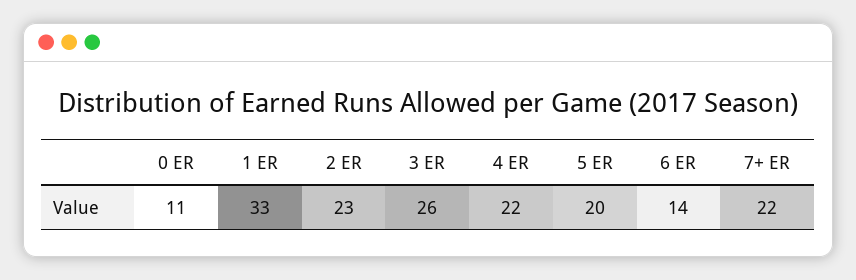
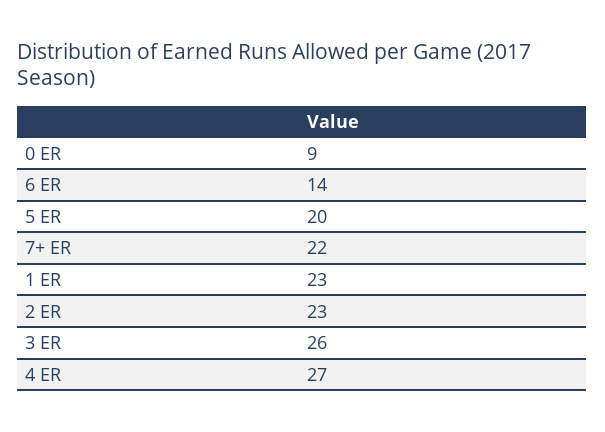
  {
-   "0 ER": 11,
+   "0 ER": 9,
-   "1 ER": 33,
+   "1 ER": 23,
    "2 ER": 23,
    "3 ER": 26,
-   "4 ER": 22,
+   "4 ER": 27,
    "5 ER": 20,
    "6 ER": 14,
    "7+ ER": 22
  }

